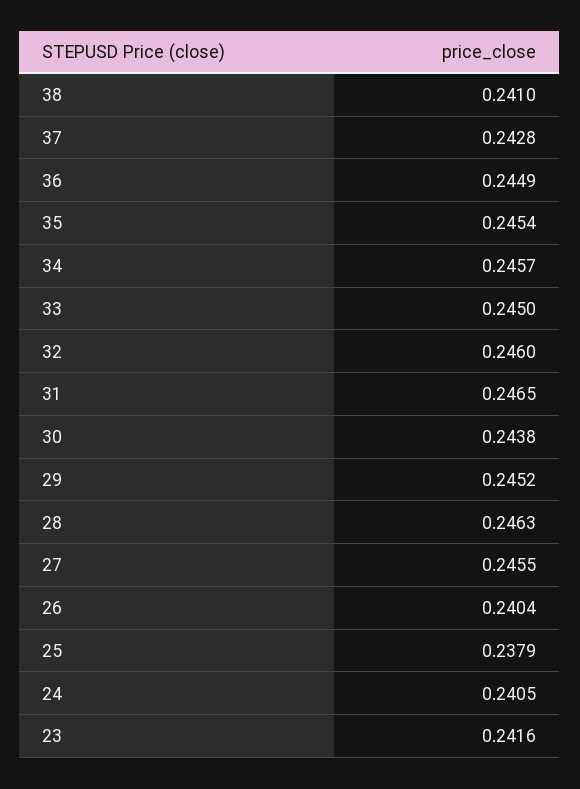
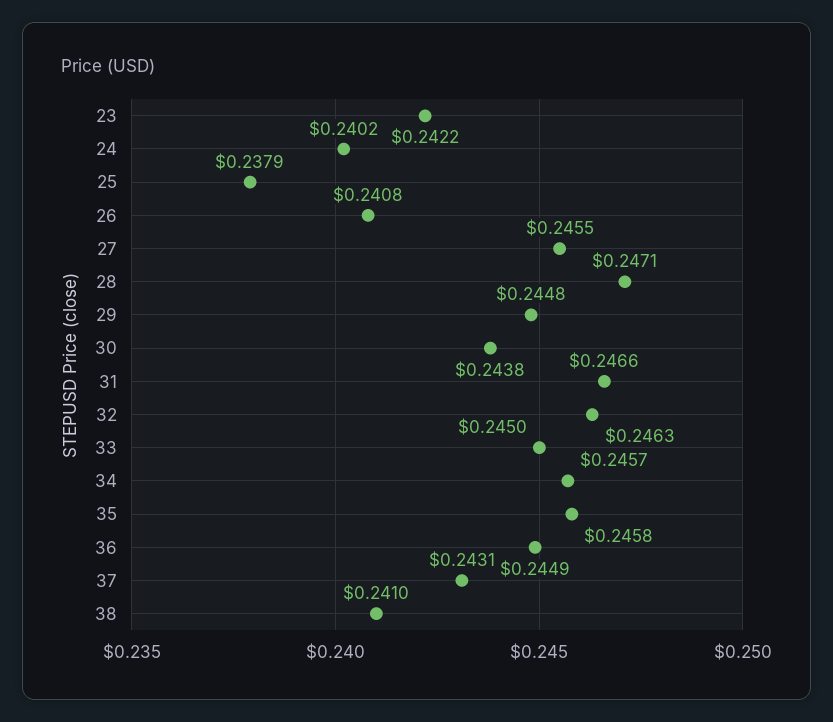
  {
    "38": 0.241,
-   "37": 0.2428,
+   "37": 0.2431,
    "36": 0.2449,
-   "35": 0.2454,
+   "35": 0.2458,
    "34": 0.2457,
    "33": 0.245,
-   "32": 0.246,
+   "32": 0.2463,
-   "31": 0.2465,
+   "31": 0.2466,
    "30": 0.2438,
-   "29": 0.2452,
+   "29": 0.2448,
-   "28": 0.2463,
+   "28": 0.2471,
    "27": 0.2455,
-   "26": 0.2404,
+   "26": 0.2408,
    "25": 0.2379,
-   "24": 0.2405,
+   "24": 0.2402,
-   "23": 0.2416
+   "23": 0.2422
  }

